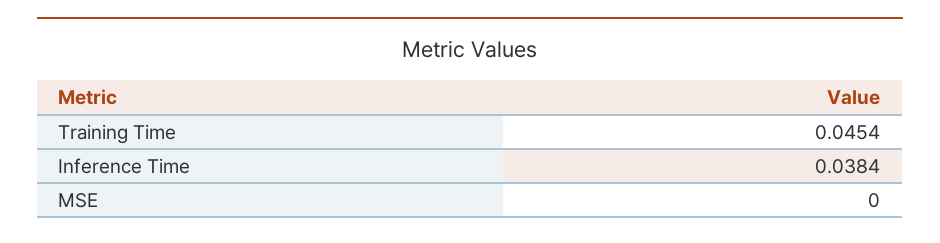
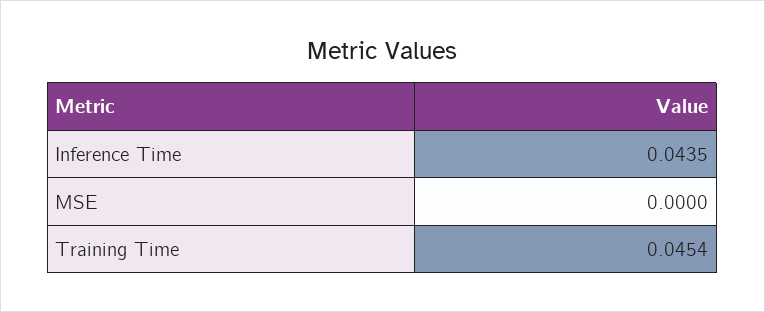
  {
    "Training Time": 0.0454,
-   "Inference Time": 0.0384,
+   "Inference Time": 0.0435,
    "MSE": 0
  }

